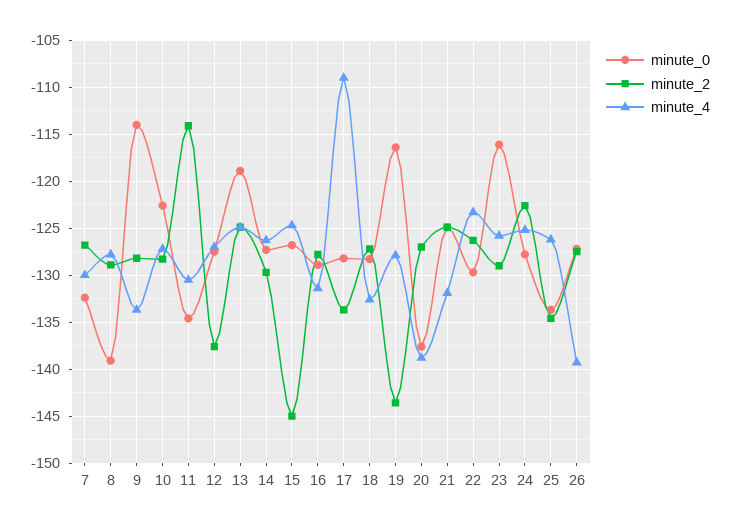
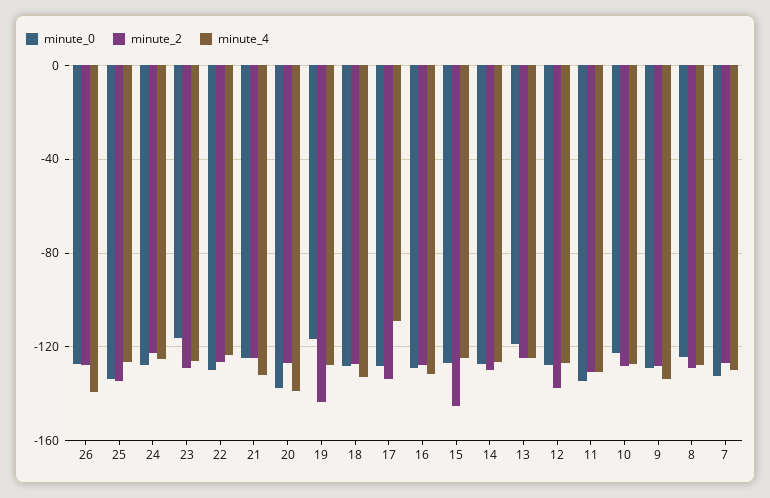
  {
    "minute_0": {
      "7": -132,
-     "8": -139,
+     "8": -125,
-     "9": -114,
+     "9": -130,
      "10": -123,
      "11": -135,
      "12": -128,
      "13": -119,
      "14": -127,
      "15": -127,
      "16": -129,
      "17": -128,
      "18": -128,
      "19": -116,
      "20": -138,
      "21": -125,
      "22": -130,
      "23": -116,
      "24": -128,
      "25": -134,
      "26": -127
    },
    "minute_2": {
      "7": -127,
      "8": -129,
      "9": -128,
      "10": -128,
-     "11": -114,
+     "11": -130,
      "12": -138,
      "13": -125,
      "14": -130,
      "15": -145,
      "16": -128,
      "17": -134,
      "18": -127,
      "19": -144,
      "20": -127,
      "21": -125,
      "22": -126,
      "23": -129,
      "24": -123,
      "25": -135,
      "26": -128
    },
    "minute_4": {
      "7": -130,
      "8": -128,
      "9": -134,
      "10": -127,
      "11": -131,
      "12": -127,
      "13": -125,
      "14": -126,
      "15": -125,
      "16": -131,
      "17": -109,
      "18": -133,
      "19": -128,
      "20": -139,
      "21": -132,
      "22": -123,
      "23": -126,
      "24": -125,
      "25": -126,
      "26": -139
    }
  }

